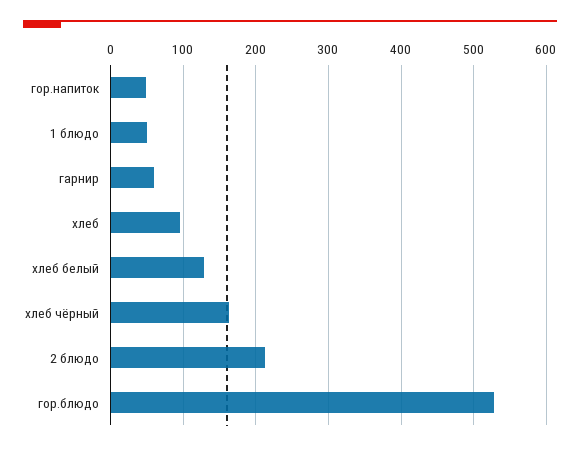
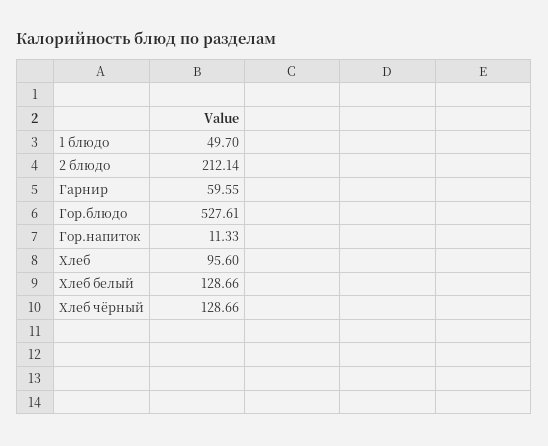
  {
-   "гор.напиток": 50,
+   "гор.напиток": 11.33,
    "1 блюдо": 49.7,
    "гарнир": 59.55,
    "хлеб": 95.6,
    "хлеб белый": 128.66,
-   "хлеб чёрный": 160,
+   "хлеб чёрный": 128.66,
    "2 блюдо": 212.14,
    "гор.блюдо": 527.61
  }

